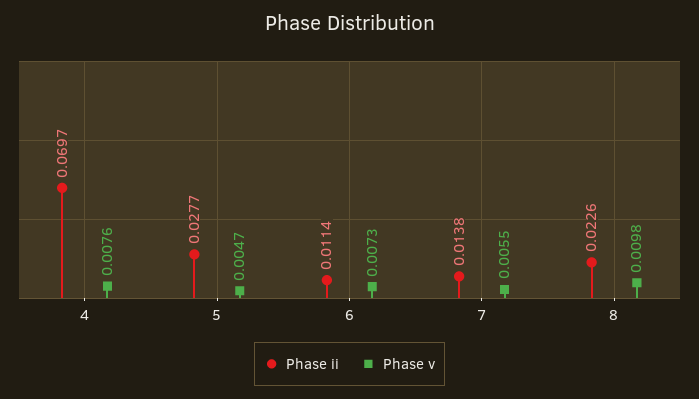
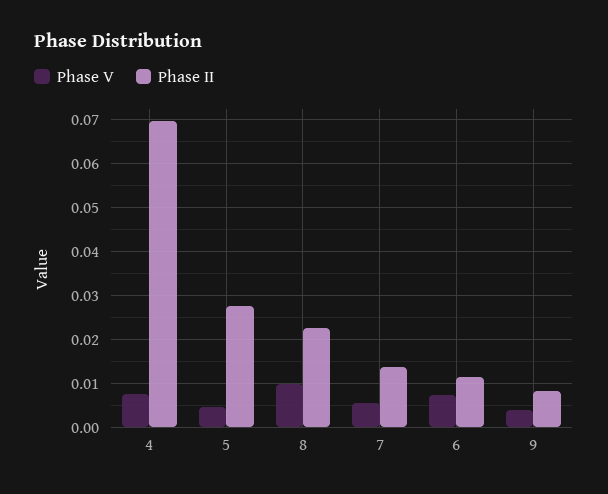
  {
    "Phase ii": {
      "4": 0.0697,
      "5": 0.0277,
      "6": 0.0114,
      "7": 0.0138,
-     "8": 0.0226
+     "8": 0.0226,
+     "9": 0.008
    },
    "Phase v": {
      "4": 0.0076,
      "5": 0.0047,
      "6": 0.0073,
      "7": 0.0055,
-     "8": 0.0098
+     "8": 0.0098,
+     "9": 0.004
    }
  }

